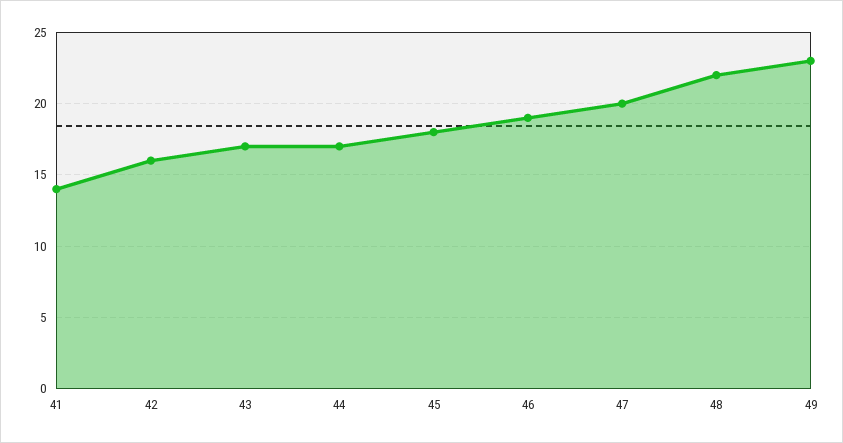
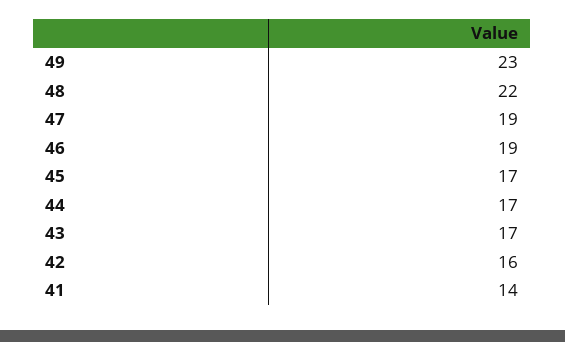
  {
    "41": 14,
    "42": 16,
    "43": 17,
    "44": 17,
-   "45": 18,
+   "45": 17,
    "46": 19,
-   "47": 20,
+   "47": 19,
    "48": 22,
    "49": 23
  }

